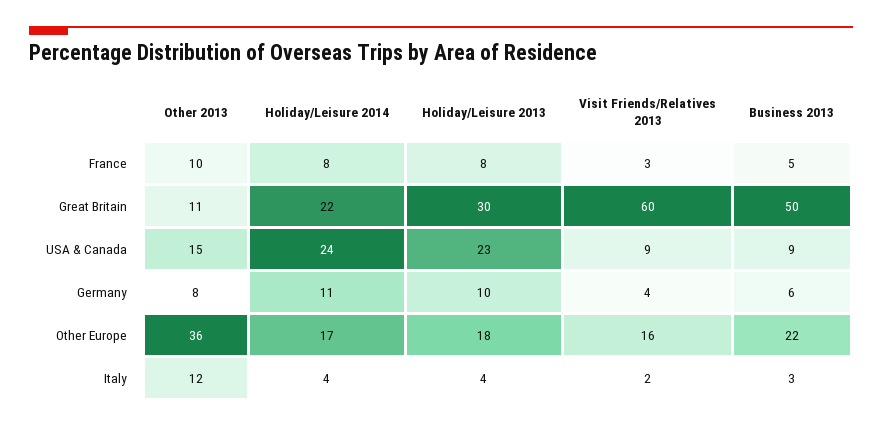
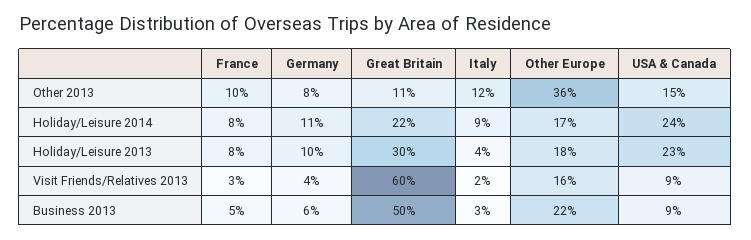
  {
    "Other 2013": {
      "France": 10,
      "Great Britain": 11,
      "USA & Canada": 15,
      "Germany": 8,
      "Other Europe": 36,
      "Italy": 12
    },
    "Holiday/Leisure 2014": {
      "France": 8,
      "Great Britain": 22,
      "USA & Canada": 24,
      "Germany": 11,
      "Other Europe": 17,
-     "Italy": 4
+     "Italy": 9
    },
    "Holiday/Leisure 2013": {
      "France": 8,
      "Great Britain": 30,
      "USA & Canada": 23,
      "Germany": 10,
      "Other Europe": 18,
      "Italy": 4
    },
    "Visit Friends/Relatives 2013": {
      "France": 3,
      "Great Britain": 60,
      "USA & Canada": 9,
      "Germany": 4,
      "Other Europe": 16,
      "Italy": 2
    },
    "Business 2013": {
      "France": 5,
      "Great Britain": 50,
      "USA & Canada": 9,
      "Germany": 6,
      "Other Europe": 22,
      "Italy": 3
    }
  }

